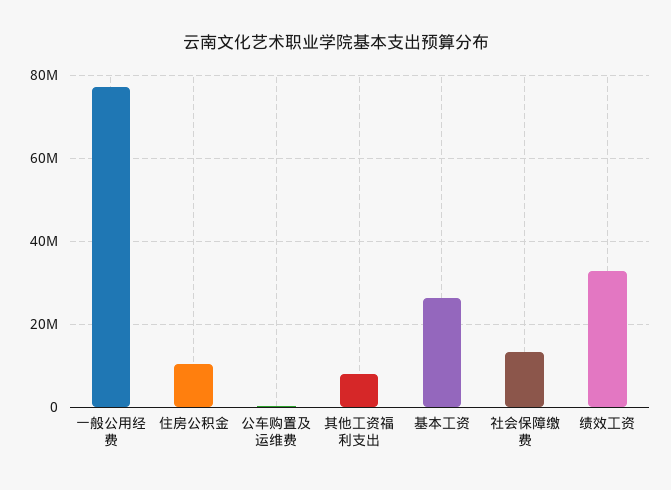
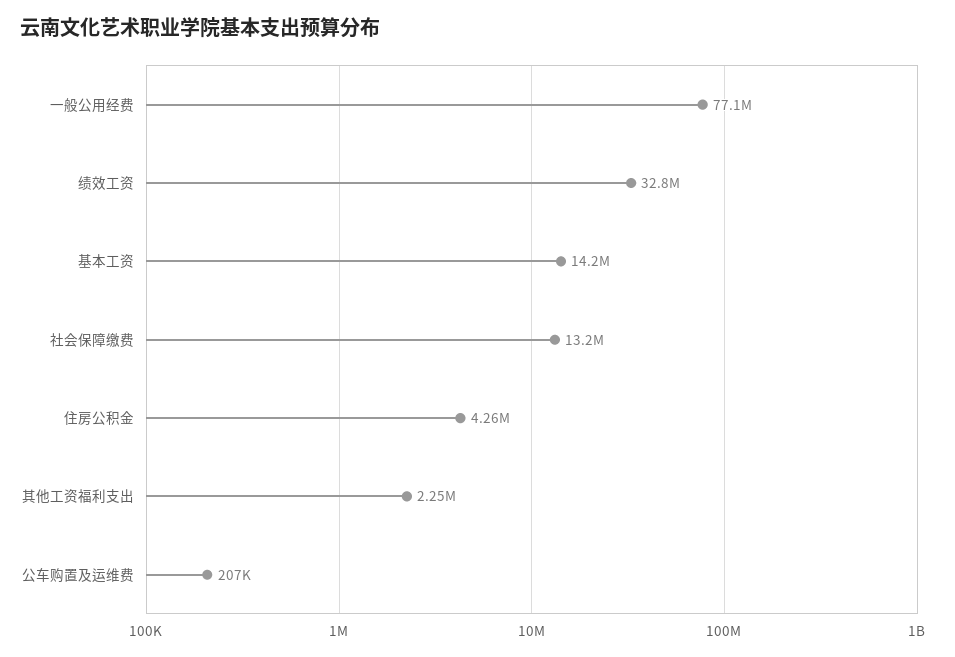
  {
    "一般公用经费": 77100000,
-   "住房公积金": 10000000,
+   "住房公积金": 4260000,
    "公车购置及运维费": 207000,
-   "其他工资福利支出": 8000000,
+   "其他工资福利支出": 2250000,
-   "基本工资": 26000000,
+   "基本工资": 14200000,
    "社会保障缴费": 13200000,
    "绩效工资": 32800000
  }

